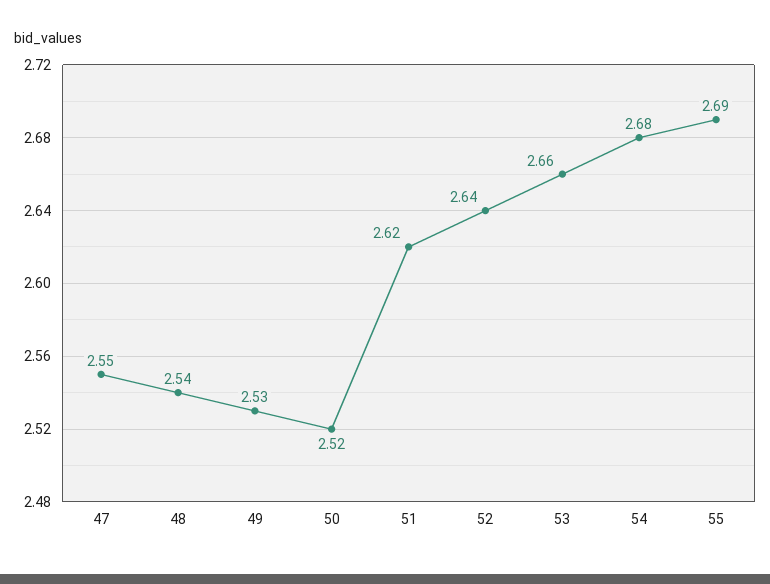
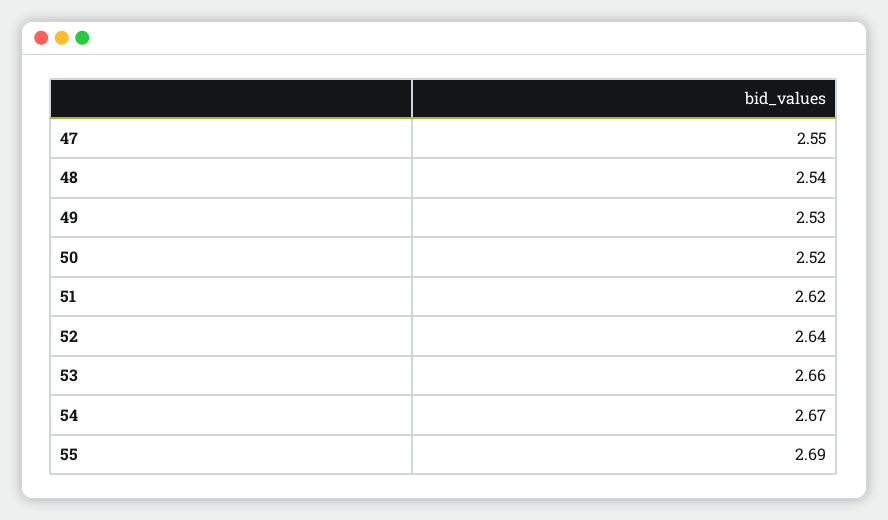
  {
    "47": 2.55,
    "48": 2.54,
    "49": 2.53,
    "50": 2.52,
    "51": 2.62,
    "52": 2.64,
    "53": 2.66,
-   "54": 2.68,
+   "54": 2.67,
    "55": 2.69
  }

